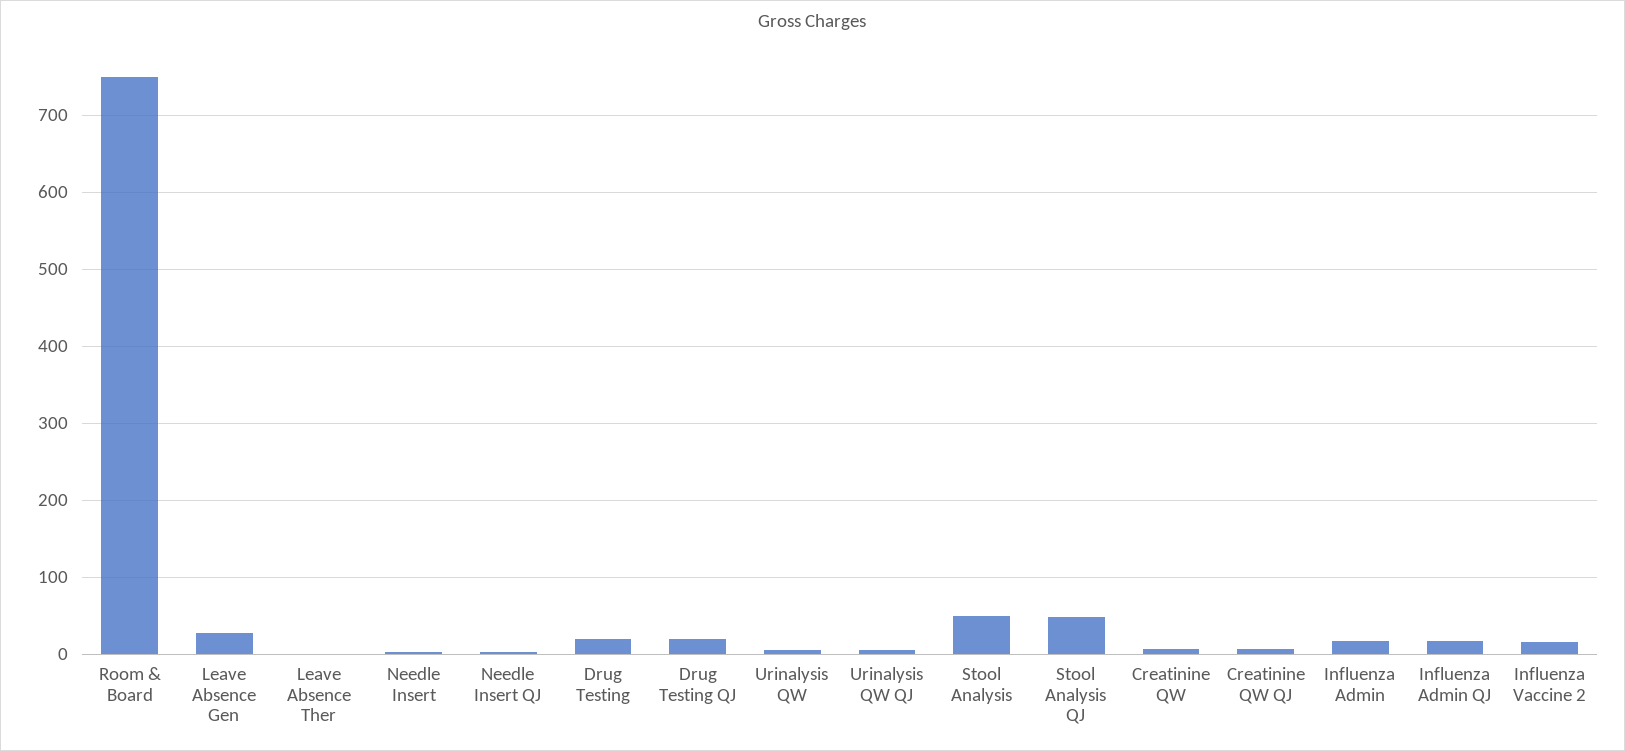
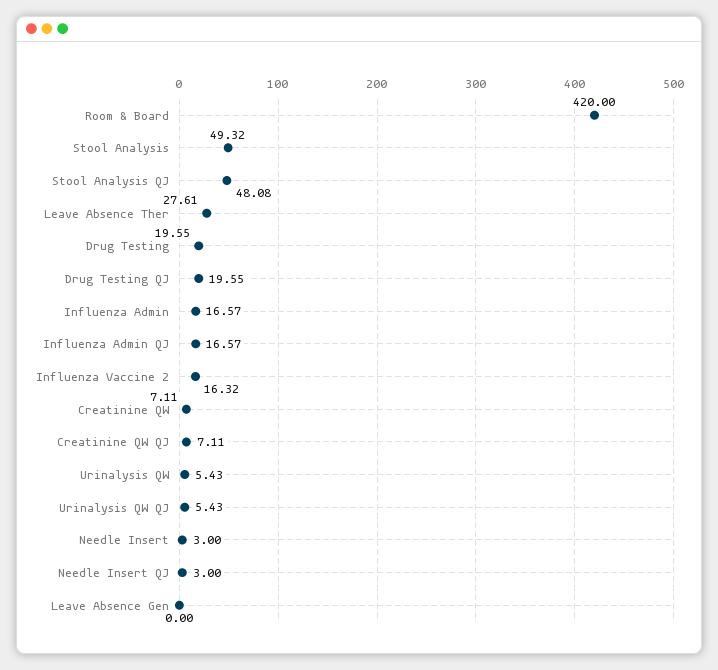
  {
-   "Room & Board": 750,
+   "Room & Board": 420,
-   "Leave Absence Gen": 30,
+   "Leave Absence Gen": 0,
-   "Leave Absence Ther": 0,
+   "Leave Absence Ther": 27.61,
    "Needle Insert": 3,
    "Needle Insert QJ": 3,
    "Drug Testing": 19.55,
    "Drug Testing QJ": 19.55,
    "Urinalysis QW": 5.43,
    "Urinalysis QW QJ": 5.43,
    "Stool Analysis": 49.32,
    "Stool Analysis QJ": 48.08,
    "Creatinine QW": 7.11,
    "Creatinine QW QJ": 7.11,
    "Influenza Admin": 16.57,
    "Influenza Admin QJ": 16.57,
    "Influenza Vaccine 2": 16.32
  }

